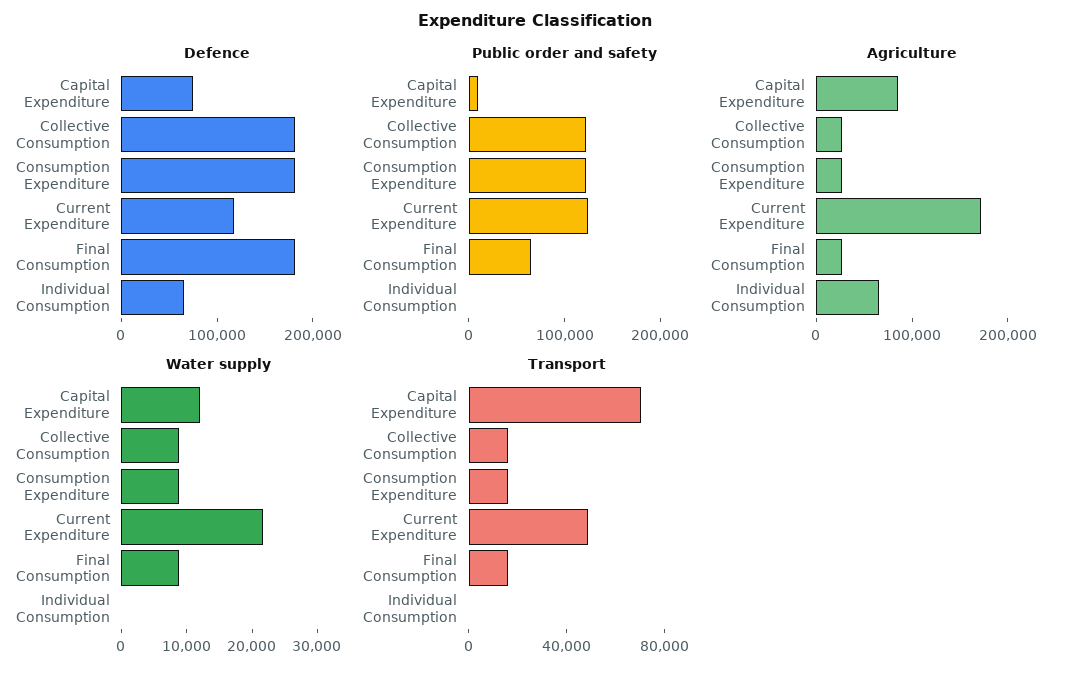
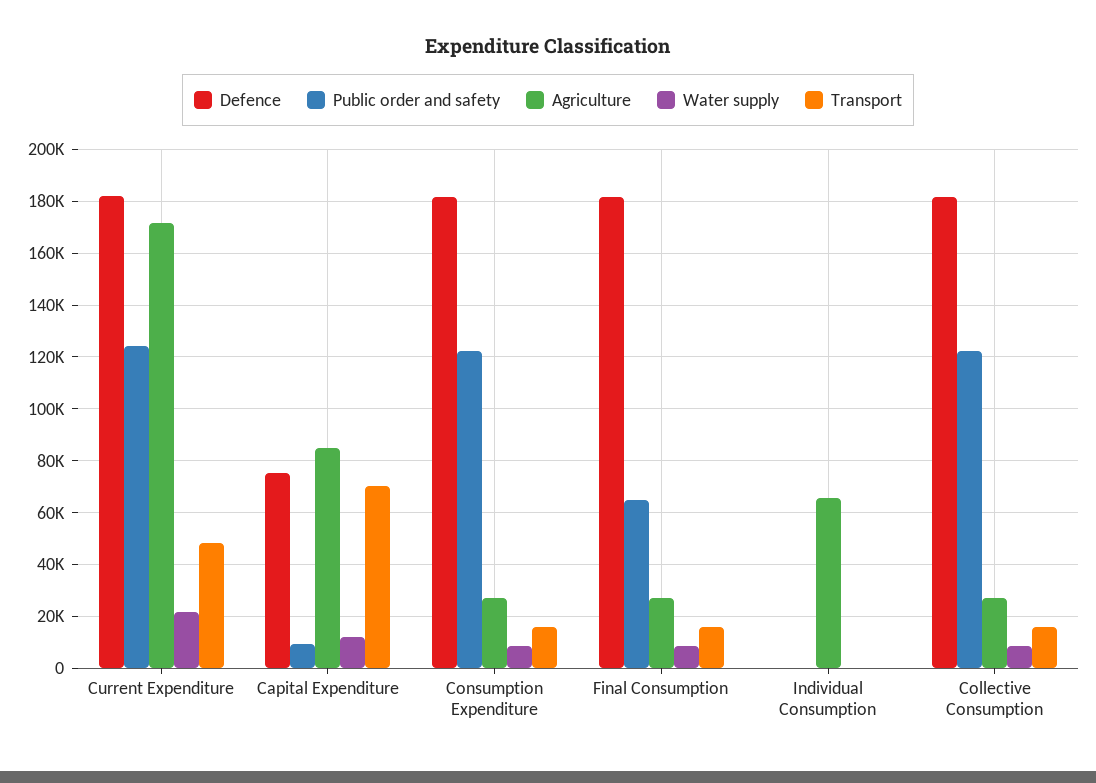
  {
    "Defence": {
      "Capital Expenditure": 75000,
      "Collective Consumption": 182500,
      "Consumption Expenditure": 182500,
-     "Current Expenditure": 120000,
+     "Current Expenditure": 182500,
      "Final Consumption": 182500,
-     "Individual Consumption": 60000
+     "Individual Consumption": 0
    },
    "Public order and safety": {
      "Capital Expenditure": 10000,
      "Collective Consumption": 122500,
      "Consumption Expenditure": 122500,
      "Current Expenditure": 125000,
      "Final Consumption": 65000,
      "Individual Consumption": 0
    },
    "Agriculture": {
      "Capital Expenditure": 85000,
      "Collective Consumption": 27500,
      "Consumption Expenditure": 27500,
      "Current Expenditure": 172500,
      "Final Consumption": 27500,
      "Individual Consumption": 65000
    },
    "Water supply": {
      "Capital Expenditure": 12000,
      "Collective Consumption": 8000,
      "Consumption Expenditure": 8000,
      "Current Expenditure": 22000,
      "Final Consumption": 8000,
      "Individual Consumption": 0
    },
    "Transport": {
      "Capital Expenditure": 70000,
      "Collective Consumption": 15000,
      "Consumption Expenditure": 15000,
      "Current Expenditure": 47500,
      "Final Consumption": 15000,
      "Individual Consumption": 0
    }
  }

